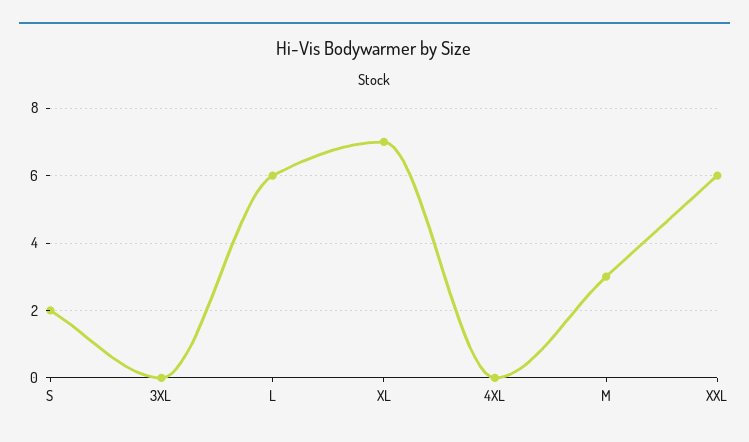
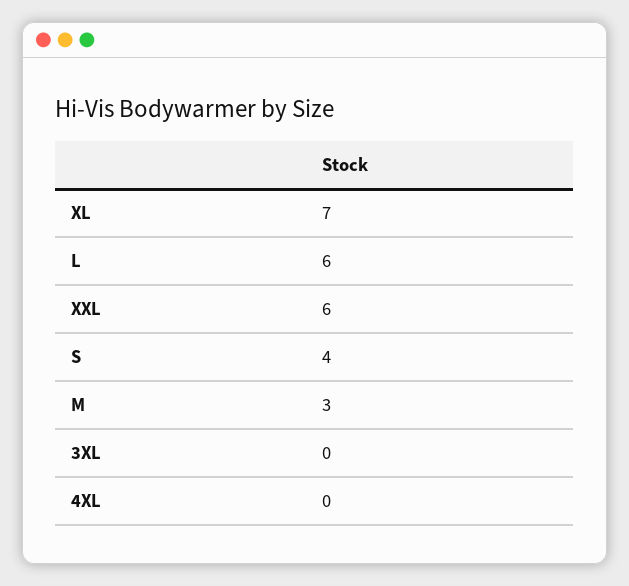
  {
-   "S": 2,
+   "S": 4,
    "3XL": 0,
    "L": 6,
    "XL": 7,
    "4XL": 0,
    "M": 3,
    "XXL": 6
  }

